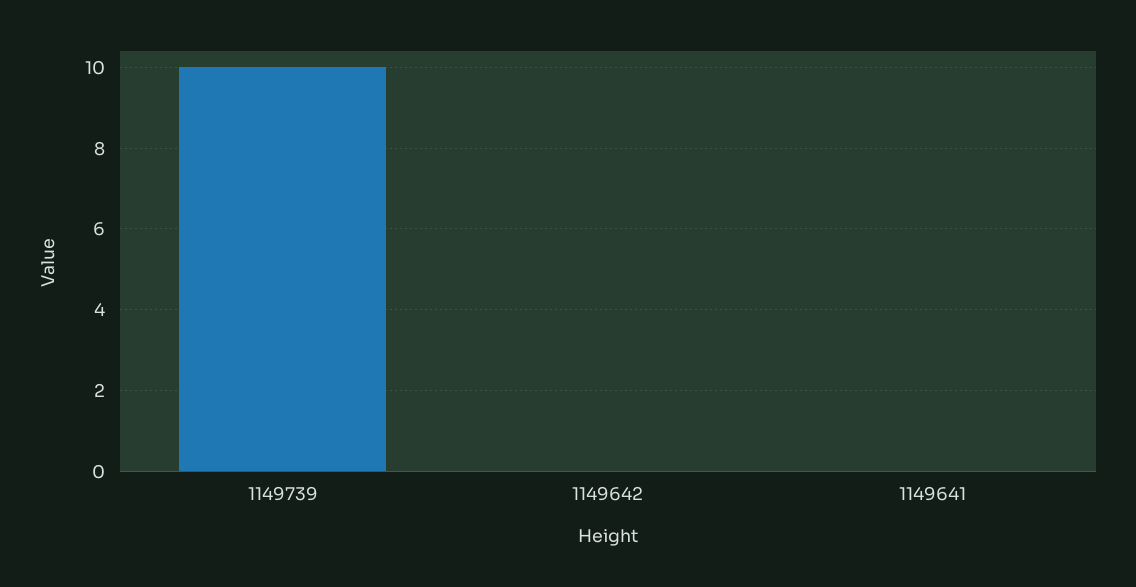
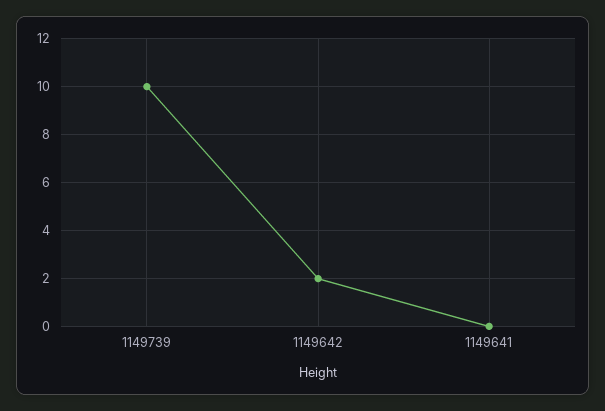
  {
    "1149739": 10,
-   "1149642": 0,
+   "1149642": 2,
    "1149641": 0
  }

